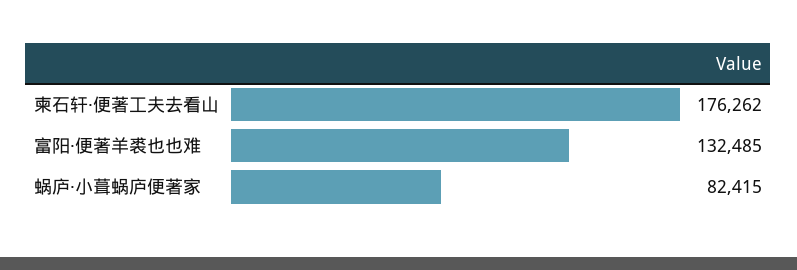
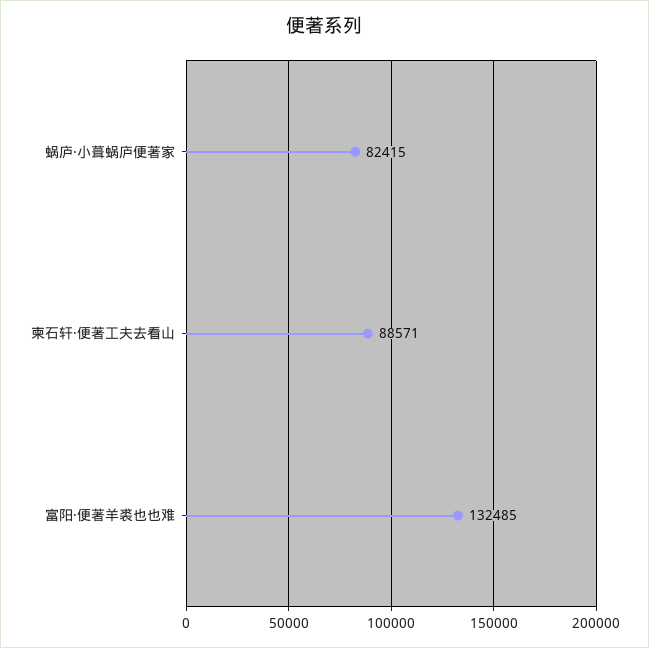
  {
-   "柬石轩·便著工夫去看山": 176262,
+   "柬石轩·便著工夫去看山": 88571,
    "富阳·便著羊裘也也难": 132485,
    "蜗庐·小葺蜗庐便著家": 82415
  }

